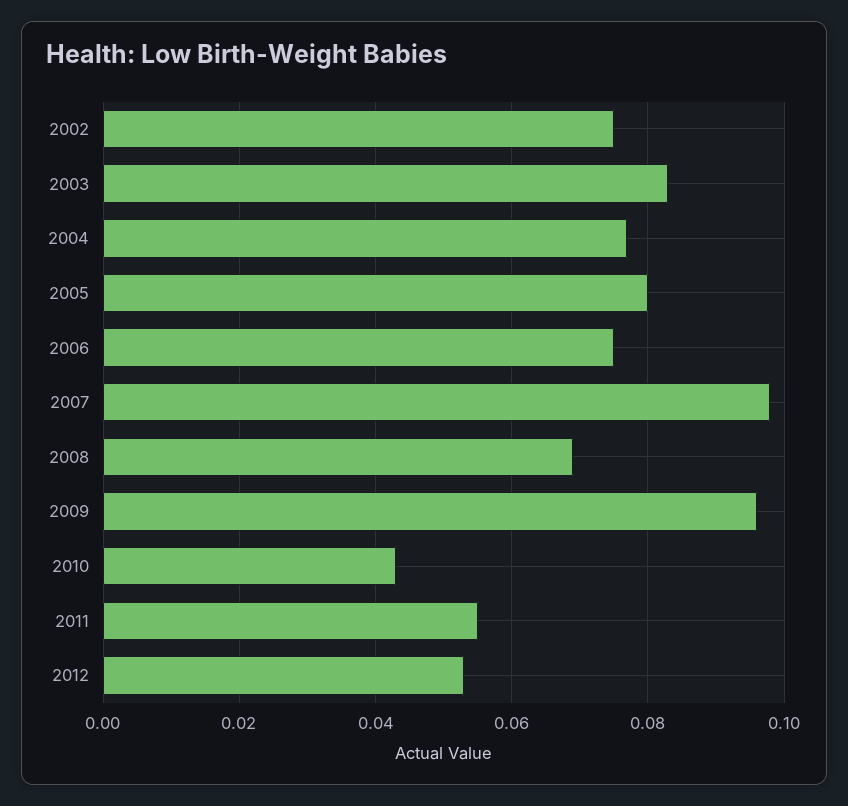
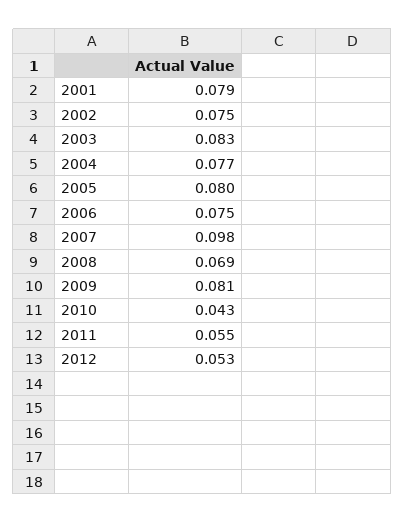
  {
    "2002": 0.075,
    "2003": 0.083,
    "2004": 0.077,
    "2005": 0.08,
    "2006": 0.075,
    "2007": 0.098,
    "2008": 0.069,
-   "2009": 0.095,
+   "2009": 0.081,
    "2010": 0.043,
    "2011": 0.055,
-   "2012": 0.053
+   "2012": 0.053,
+   "2001": 0.079
  }

